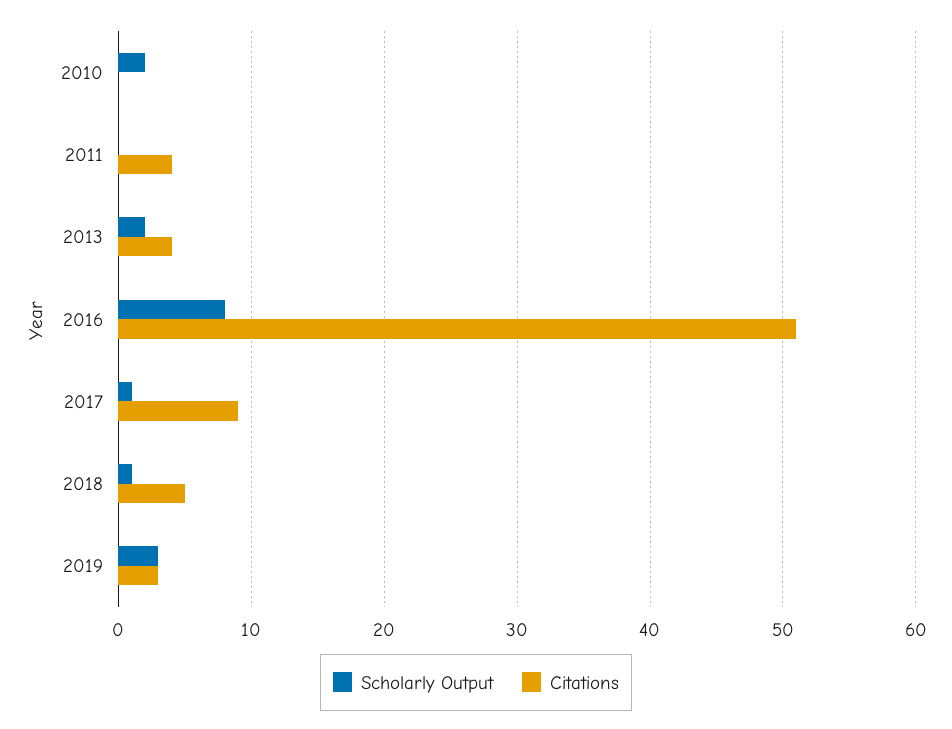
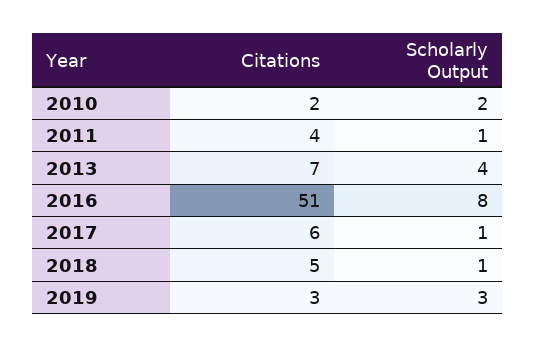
  {
    "Scholarly Output": {
      "2010": 2,
-     "2011": 0,
+     "2011": 1,
-     "2013": 2,
+     "2013": 4,
      "2016": 8,
      "2017": 1,
      "2018": 1,
      "2019": 3
    },
    "Citations": {
-     "2010": 0,
+     "2010": 2,
      "2011": 4,
-     "2013": 4,
+     "2013": 7,
      "2016": 51,
-     "2017": 9,
+     "2017": 6,
      "2018": 5,
      "2019": 3
    }
  }

